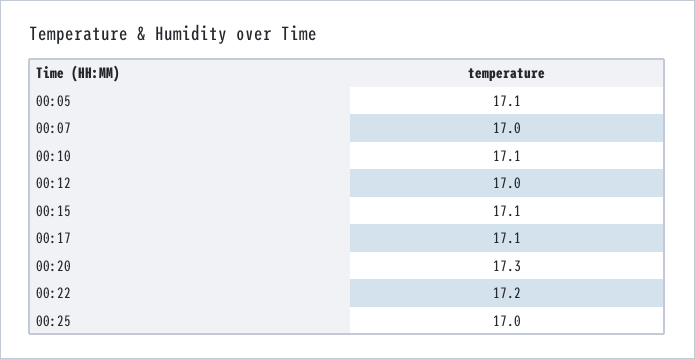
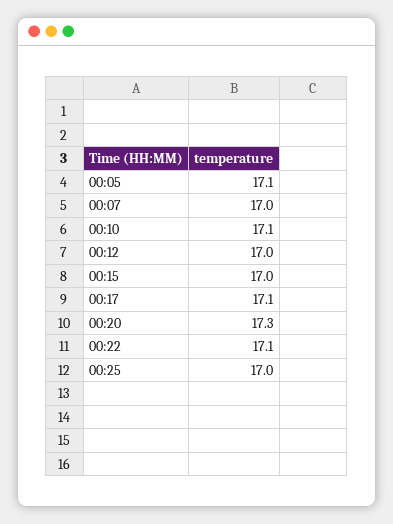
  {
    "00:05": 17.1,
    "00:07": 17,
    "00:10": 17.1,
    "00:12": 17,
-   "00:15": 17.1,
+   "00:15": 17,
    "00:17": 17.1,
    "00:20": 17.3,
-   "00:22": 17.2,
+   "00:22": 17.1,
    "00:25": 17
  }

